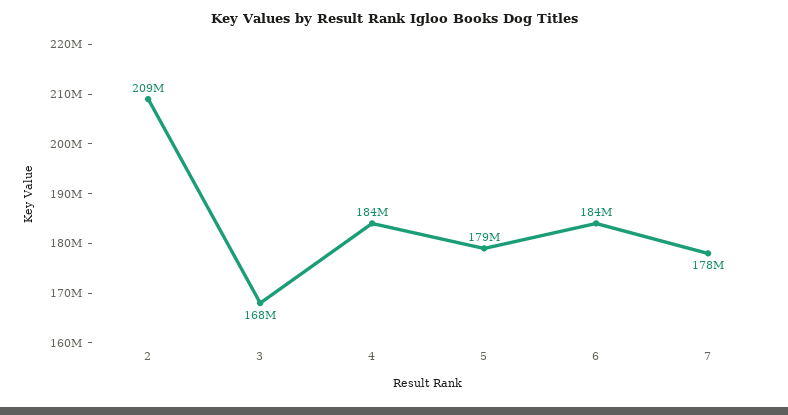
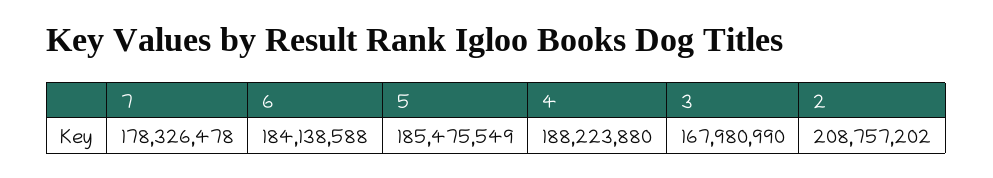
  {
    "2": 208757202,
    "3": 167980990,
-   "4": 184000000,
+   "4": 188223880,
-   "5": 179000000,
+   "5": 185475549,
    "6": 184138588,
    "7": 178326478
  }

